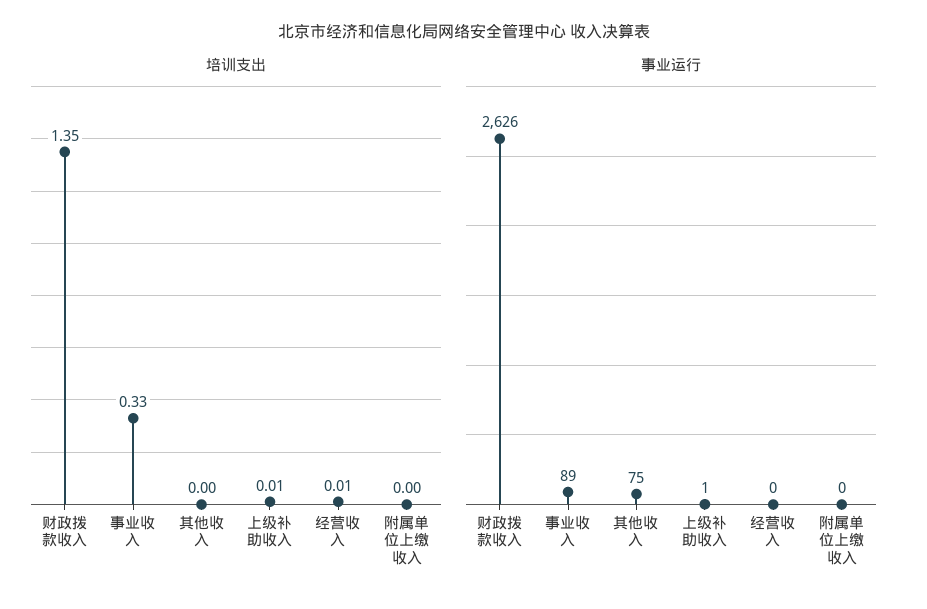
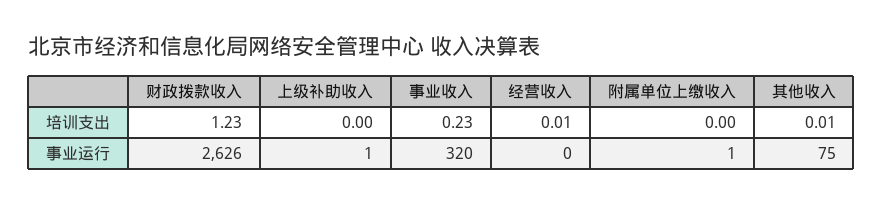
  {
    "培训支出": {
-     "财政拨款收入": 1.35,
+     "财政拨款收入": 1.23,
-     "事业收入": 0.33,
+     "事业收入": 0.23,
-     "其他收入": 0,
+     "其他收入": 0.01,
-     "上级补助收入": 0.01,
+     "上级补助收入": 0,
      "经营收入": 0.01,
      "附属单位上缴收入": 0
    },
    "事业运行": {
      "财政拨款收入": 2626,
-     "事业收入": 89,
+     "事业收入": 320,
      "其他收入": 75,
      "上级补助收入": 1,
      "经营收入": 0,
-     "附属单位上缴收入": 0
+     "附属单位上缴收入": 1
    }
  }

